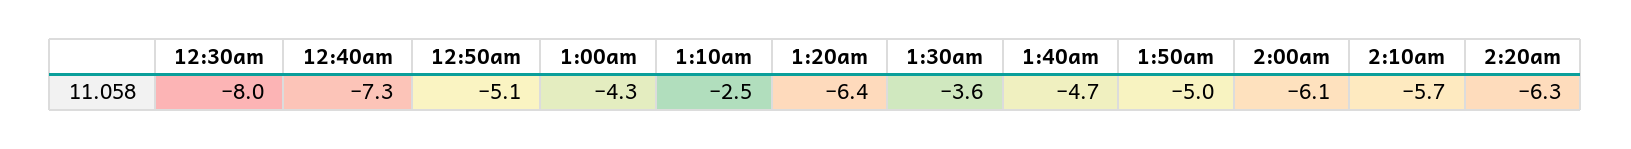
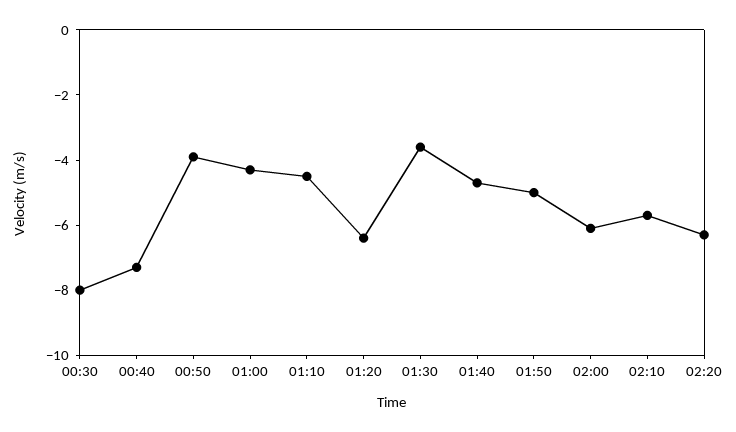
  {
    "12:30am": -8,
    "12:40am": -7.3,
-   "12:50am": -5.1,
+   "12:50am": -4,
    "1:00am": -4.3,
-   "1:10am": -2.5,
+   "1:10am": -4.5,
    "1:20am": -6.4,
    "1:30am": -3.6,
    "1:40am": -4.7,
    "1:50am": -5,
    "2:00am": -6.1,
    "2:10am": -5.7,
    "2:20am": -6.3
  }

